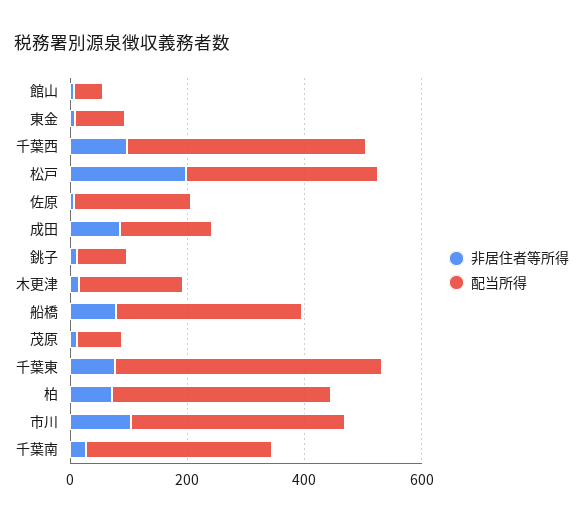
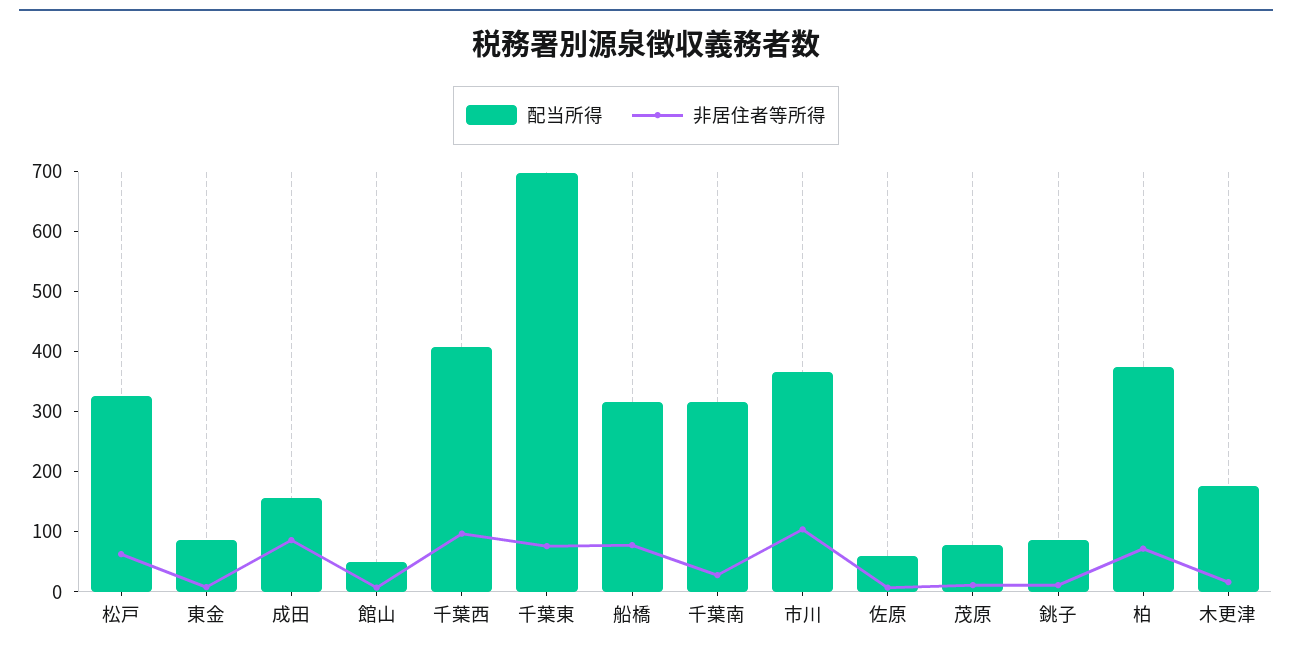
  {
    "非居住者等所得": {
      "館山": 0,
      "東金": 0,
      "千葉西": 100,
-     "松戸": 200,
+     "松戸": 60,
      "佐原": 0,
      "成田": 80,
      "銚子": 20,
      "木更津": 20,
      "船橋": 80,
      "茂原": 20,
      "千葉東": 80,
      "柏": 80,
      "市川": 100,
      "千葉南": 20
    },
    "配当所得": {
      "館山": 60,
      "東金": 80,
      "千葉西": 400,
      "松戸": 320,
-     "佐原": 200,
+     "佐原": 60,
      "成田": 160,
      "銚子": 80,
      "木更津": 180,
      "船橋": 320,
      "茂原": 80,
-     "千葉東": 450,
+     "千葉東": 700,
      "柏": 380,
      "市川": 360,
      "千葉南": 320
    }
  }

